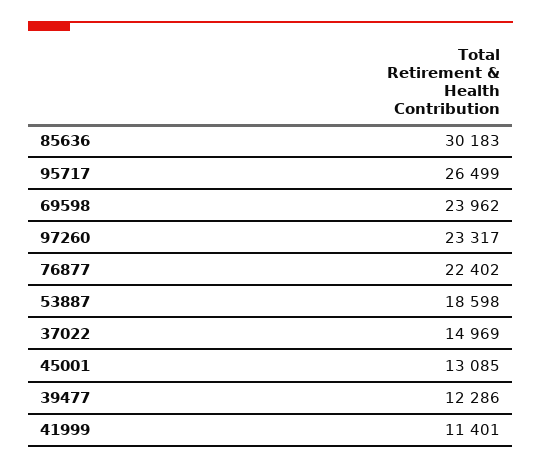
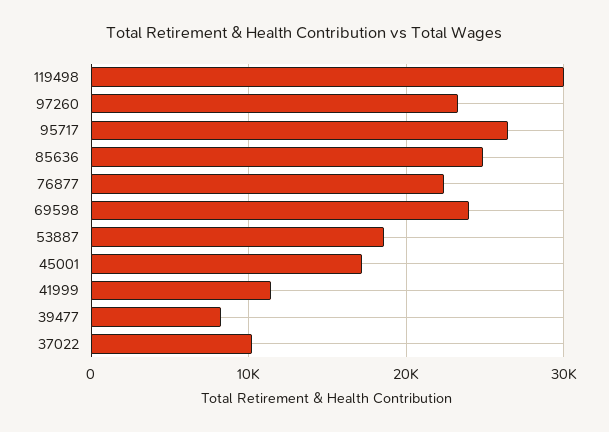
  {
-   "85636": 30183,
+   "85636": 25000,
    "95717": 26499,
    "69598": 23962,
    "97260": 23317,
    "76877": 22402,
    "53887": 18598,
-   "37022": 14969,
+   "37022": 10000,
-   "45001": 13085,
+   "45001": 17000,
-   "39477": 12286,
+   "39477": 8000,
-   "41999": 11401
+   "41999": 11401,
+   "119498": 30000
  }

